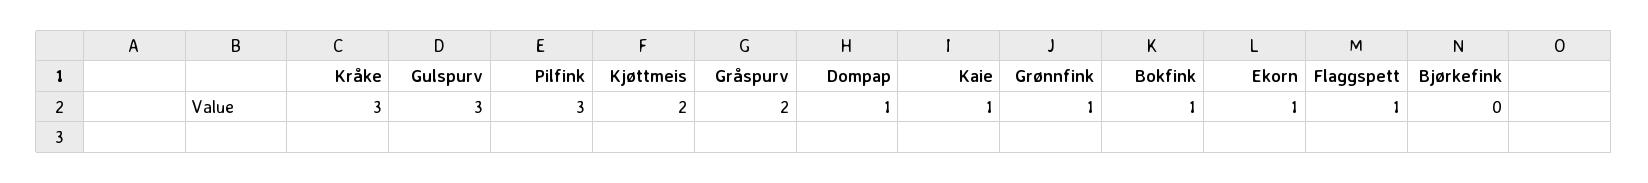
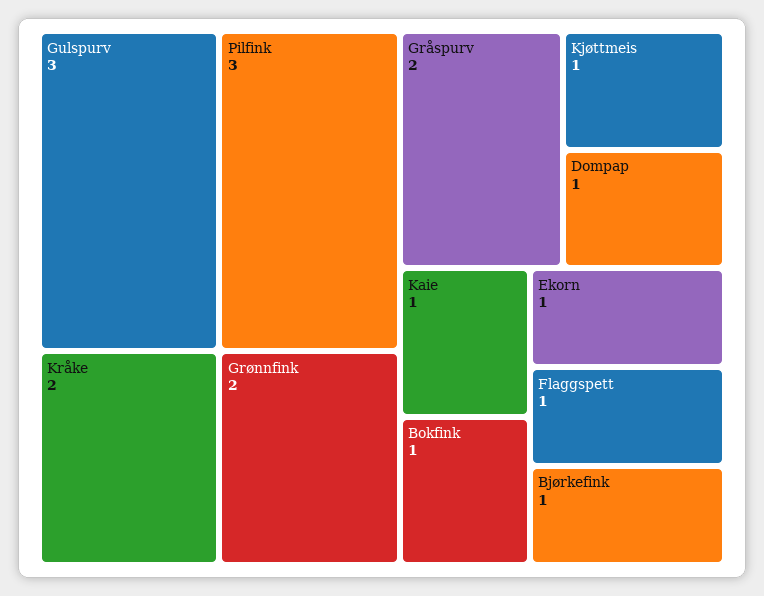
  {
-   "Kråke": 3,
+   "Kråke": 2,
    "Gulspurv": 3,
    "Pilfink": 3,
-   "Kjøttmeis": 2,
+   "Kjøttmeis": 1,
    "Gråspurv": 2,
    "Dompap": 1,
    "Kaie": 1,
-   "Grønnfink": 1,
+   "Grønnfink": 2,
    "Bokfink": 1,
    "Ekorn": 1,
    "Flaggspett": 1,
-   "Bjørkefink": 0
+   "Bjørkefink": 1
  }

